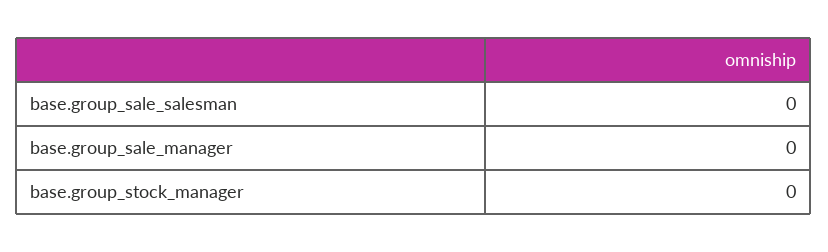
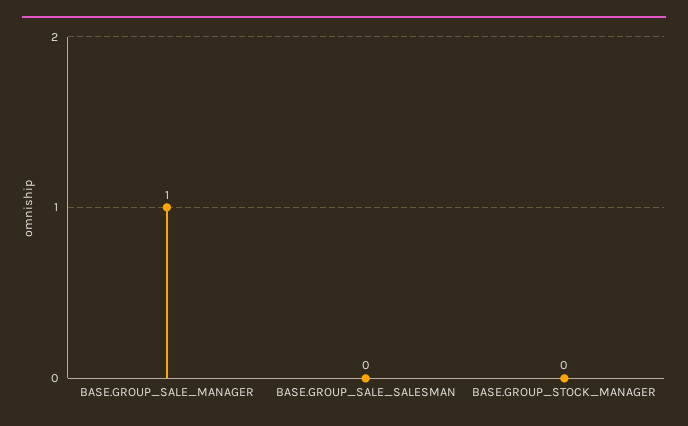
  {
    "base.group_sale_salesman": 0,
-   "base.group_sale_manager": 0,
+   "base.group_sale_manager": 1,
    "base.group_stock_manager": 0
  }

